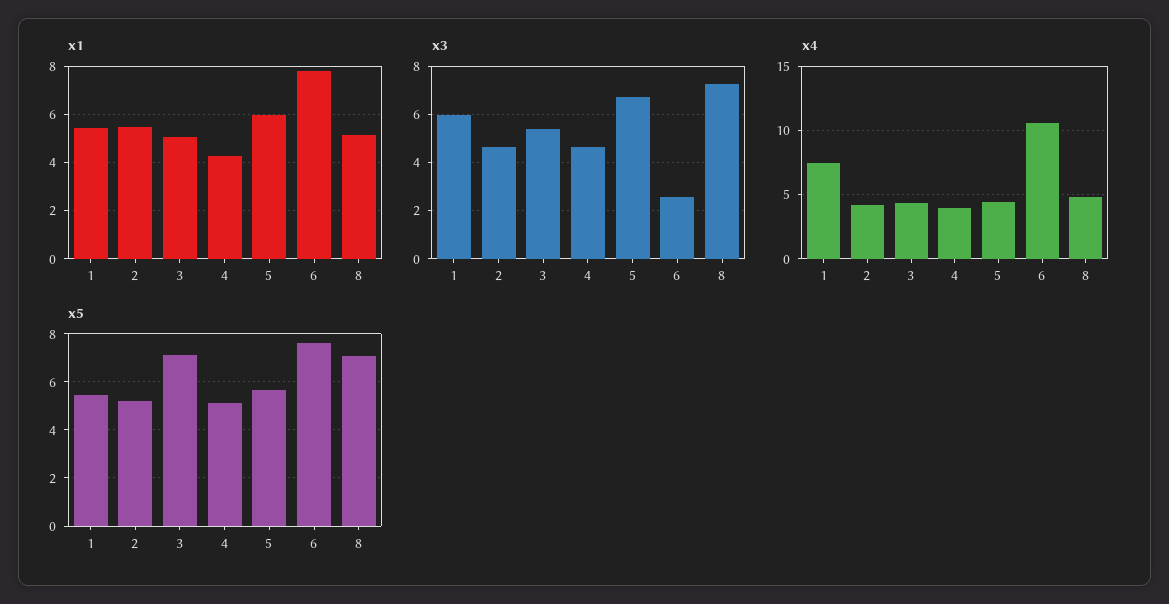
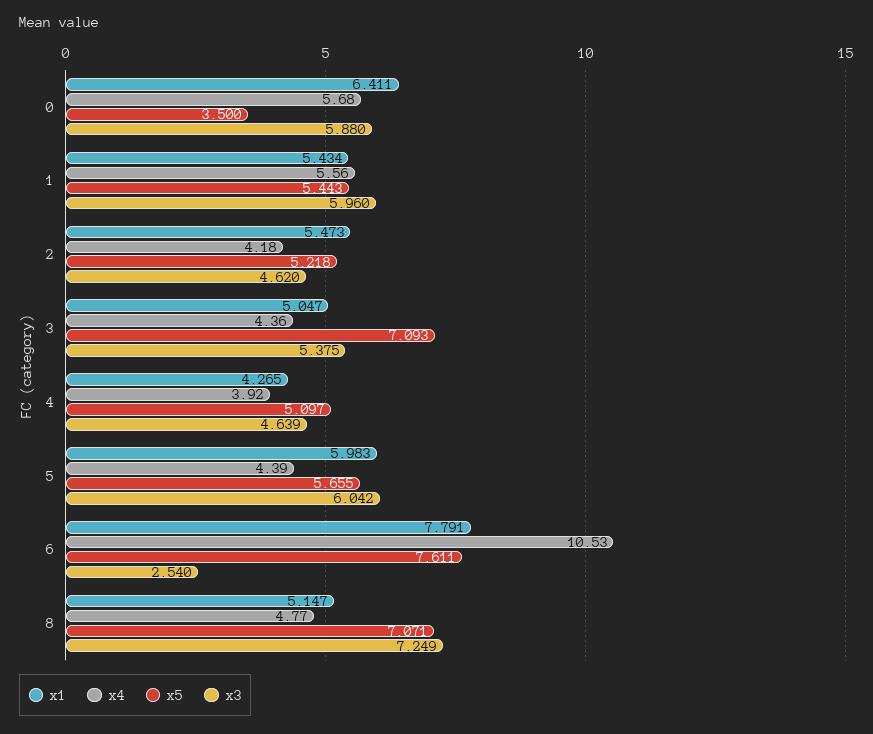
  {
    "x1": {
      "1": 5.434,
      "2": 5.473,
      "3": 5.047,
      "4": 4.265,
      "5": 5.983,
      "6": 7.791,
-     "8": 5.147
+     "8": 5.147,
+     "0": 6.411
    },
    "x3": {
      "1": 5.96,
      "2": 4.62,
      "3": 5.375,
      "4": 4.639,
-     "5": 6.75,
+     "5": 6.042,
      "6": 2.54,
-     "8": 7.249
+     "8": 7.249,
+     "0": 5.88
    },
    "x4": {
-     "1": 7.5,
+     "1": 5.56,
      "2": 4.18,
      "3": 4.36,
      "4": 3.92,
      "5": 4.39,
      "6": 10.53,
-     "8": 4.77
+     "8": 4.77,
+     "0": 5.68
    },
    "x5": {
      "1": 5.443,
      "2": 5.218,
      "3": 7.093,
      "4": 5.097,
      "5": 5.655,
      "6": 7.611,
-     "8": 7.071
+     "8": 7.071,
+     "0": 3.5
    }
  }

